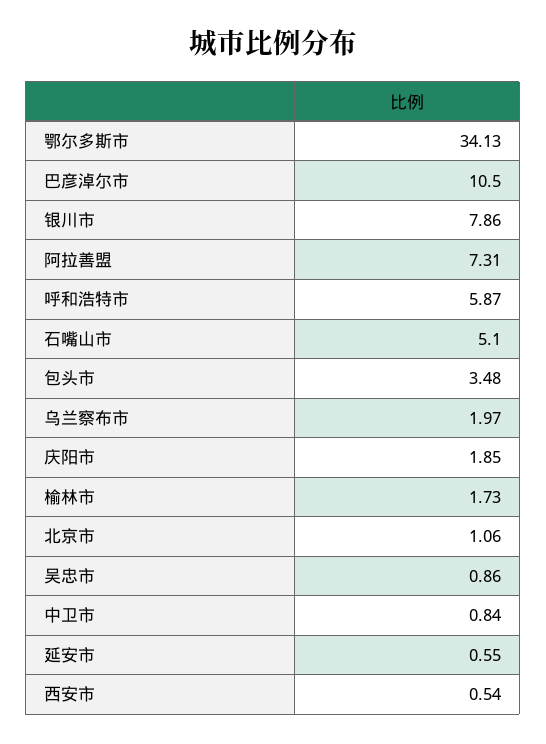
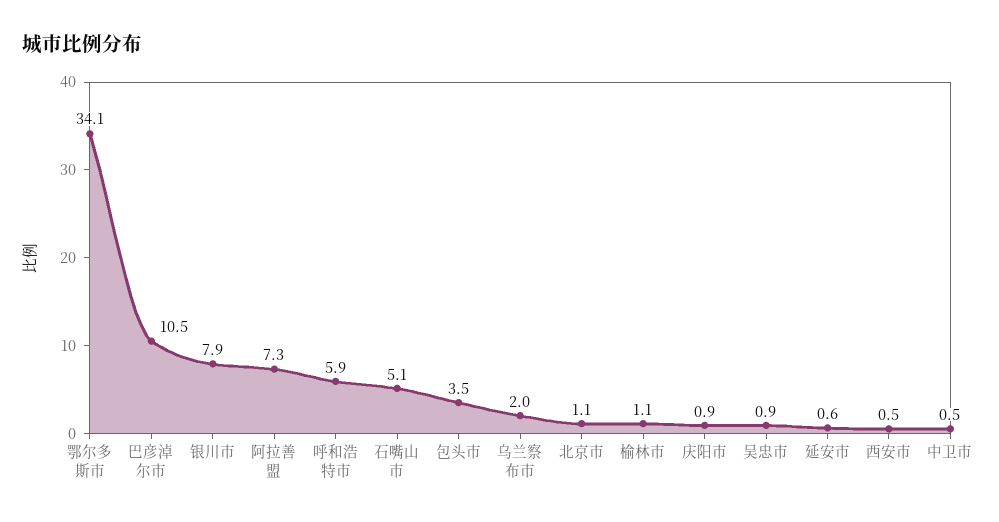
  {
    "鄂尔多斯市": 34.13,
    "巴彦淖尔市": 10.5,
    "银川市": 7.86,
    "阿拉善盟": 7.31,
    "呼和浩特市": 5.87,
    "石嘴山市": 5.1,
    "包头市": 3.48,
    "乌兰察布市": 1.97,
-   "庆阳市": 1.85,
+   "庆阳市": 0.9,
-   "榆林市": 1.73,
+   "榆林市": 1.1,
    "北京市": 1.06,
    "吴忠市": 0.86,
-   "中卫市": 0.84,
+   "中卫市": 0.5,
    "延安市": 0.55,
    "西安市": 0.54
  }

